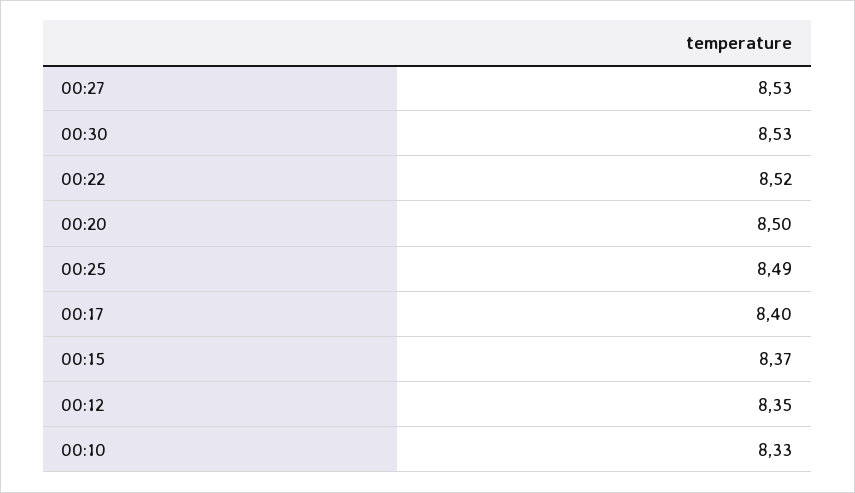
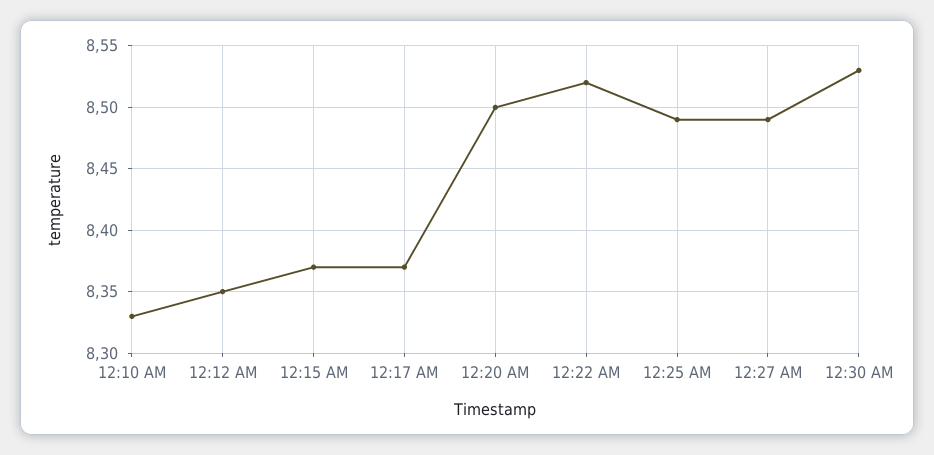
  {
-   "00:27": 8.53,
+   "00:27": 8.49,
    "00:30": 8.53,
    "00:22": 8.52,
    "00:20": 8.5,
    "00:25": 8.49,
-   "00:17": 8.4,
+   "00:17": 8.37,
    "00:15": 8.37,
    "00:12": 8.35,
    "00:10": 8.33
  }

